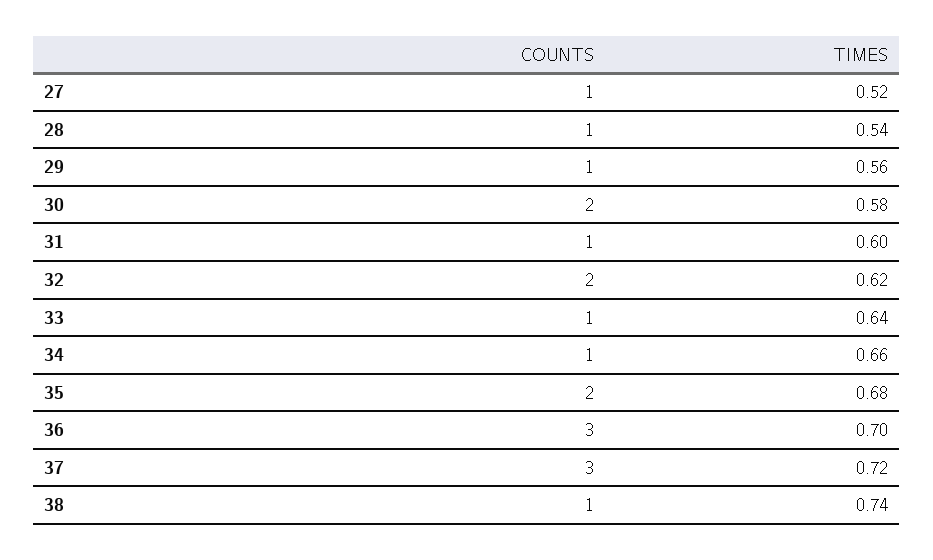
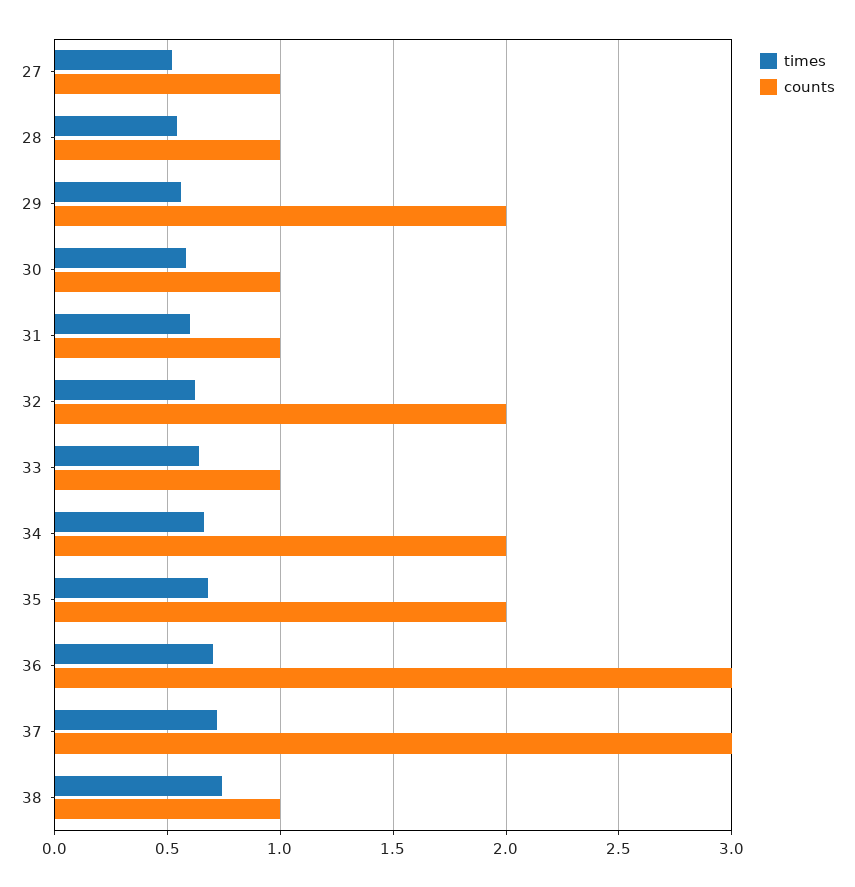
  {
    "COUNTS": {
      "27": 1,
      "28": 1,
-     "29": 1,
+     "29": 2,
-     "30": 2,
+     "30": 1,
      "31": 1,
      "32": 2,
      "33": 1,
-     "34": 1,
+     "34": 2,
      "35": 2,
      "36": 3,
      "37": 3,
      "38": 1
    },
    "TIMES": {
      "27": 0.52,
      "28": 0.54,
      "29": 0.56,
      "30": 0.58,
      "31": 0.6,
      "32": 0.62,
      "33": 0.64,
      "34": 0.66,
      "35": 0.68,
      "36": 0.7,
      "37": 0.72,
      "38": 0.74
    }
  }

